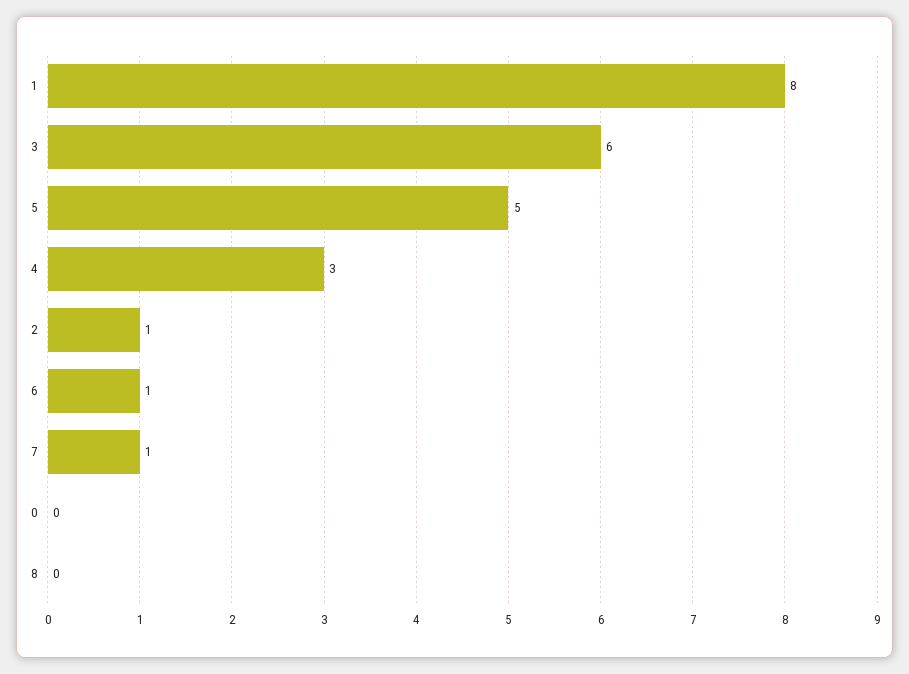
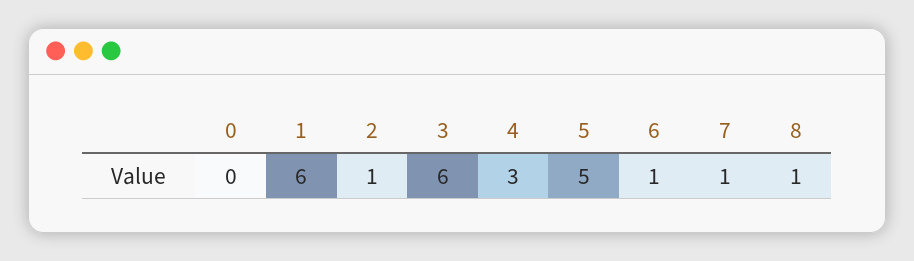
  {
-   "1": 8,
+   "1": 6,
    "3": 6,
    "5": 5,
    "4": 3,
    "2": 1,
    "6": 1,
    "7": 1,
    "0": 0,
-   "8": 0
+   "8": 1
  }

